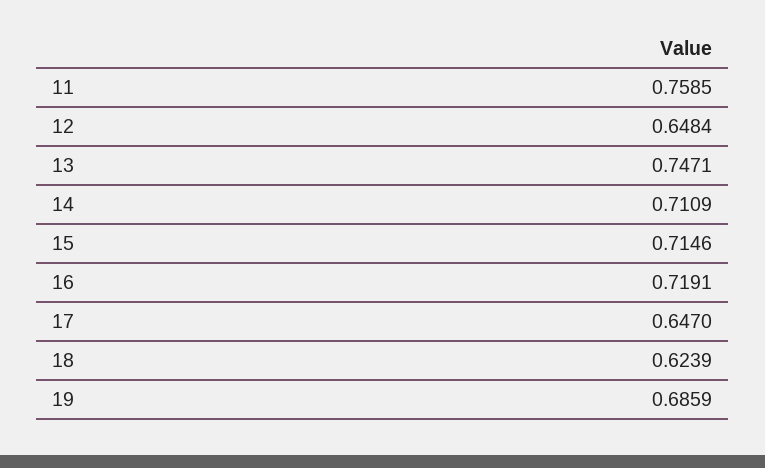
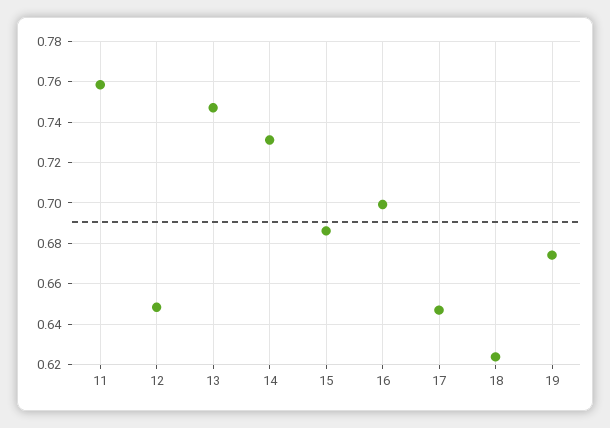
  {
    "11": 0.7585,
    "12": 0.6484,
    "13": 0.7471,
-   "14": 0.7109,
+   "14": 0.73,
-   "15": 0.7146,
+   "15": 0.685,
-   "16": 0.7191,
+   "16": 0.7,
    "17": 0.647,
    "18": 0.6239,
-   "19": 0.6859
+   "19": 0.675
  }

